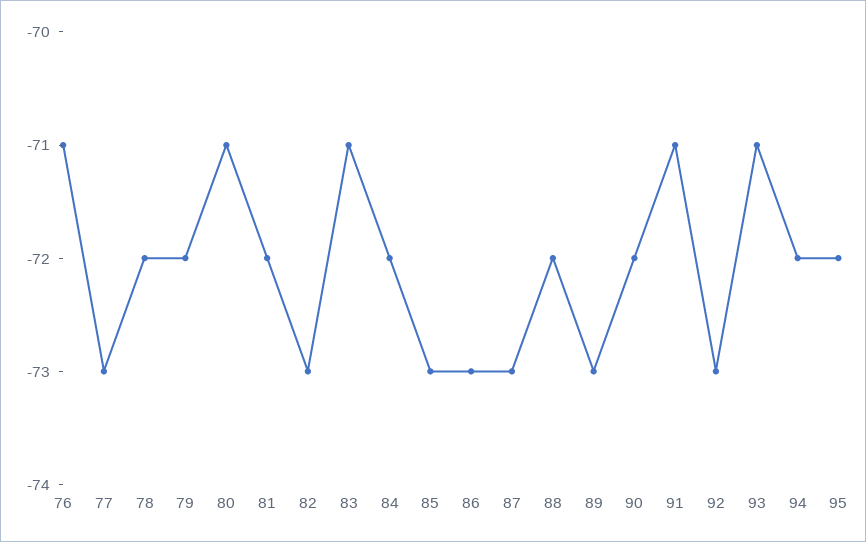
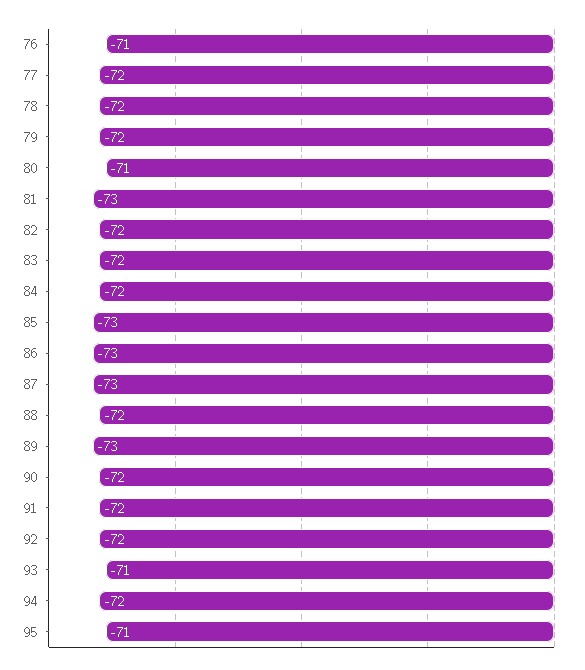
  {
    "76": -71,
-   "77": -73,
+   "77": -72,
    "78": -72,
    "79": -72,
    "80": -71,
-   "81": -72,
+   "81": -73,
-   "82": -73,
+   "82": -72,
-   "83": -71,
+   "83": -72,
    "84": -72,
    "85": -73,
    "86": -73,
    "87": -73,
    "88": -72,
    "89": -73,
    "90": -72,
-   "91": -71,
+   "91": -72,
-   "92": -73,
+   "92": -72,
    "93": -71,
    "94": -72,
-   "95": -72
+   "95": -71
  }

